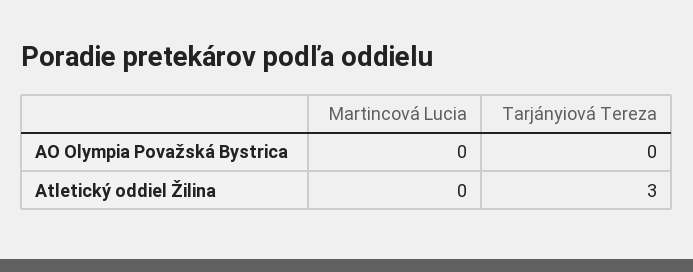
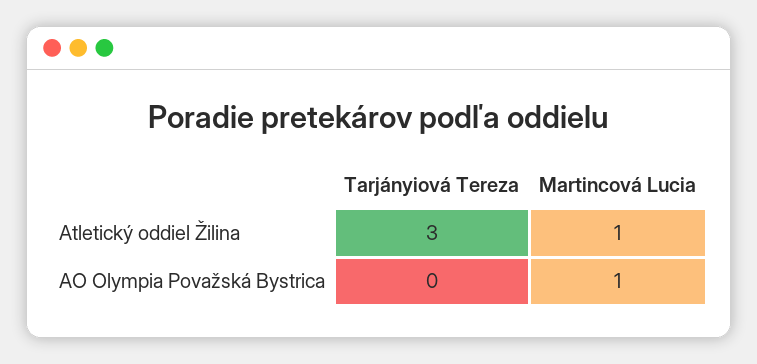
  {
    "Martincová Lucia": {
-     "AO Olympia Považská Bystrica": 0,
+     "AO Olympia Považská Bystrica": 1,
-     "Atletický oddiel Žilina": 0
+     "Atletický oddiel Žilina": 1
    },
    "Tarjányiová Tereza": {
      "AO Olympia Považská Bystrica": 0,
      "Atletický oddiel Žilina": 3
    }
  }

